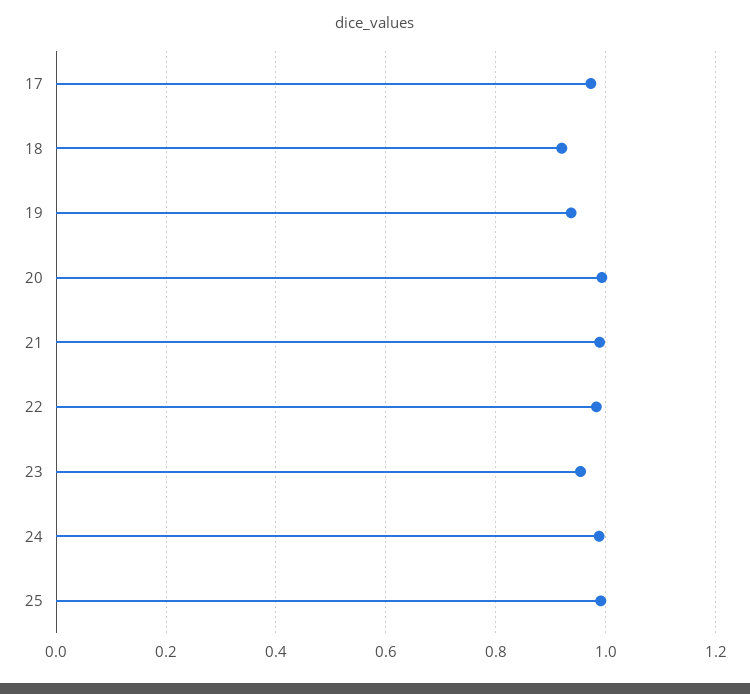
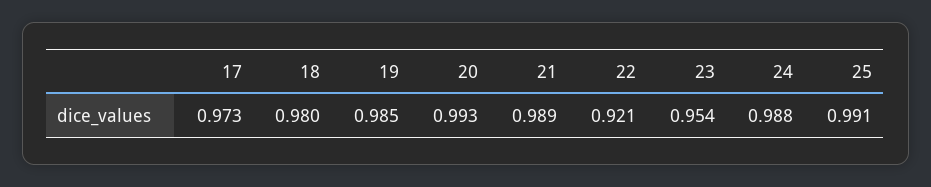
  {
    "17": 0.973,
-   "18": 0.92,
+   "18": 0.98,
-   "19": 0.94,
+   "19": 0.985,
    "20": 0.993,
    "21": 0.989,
-   "22": 0.98,
+   "22": 0.921,
    "23": 0.954,
    "24": 0.988,
    "25": 0.991
  }

